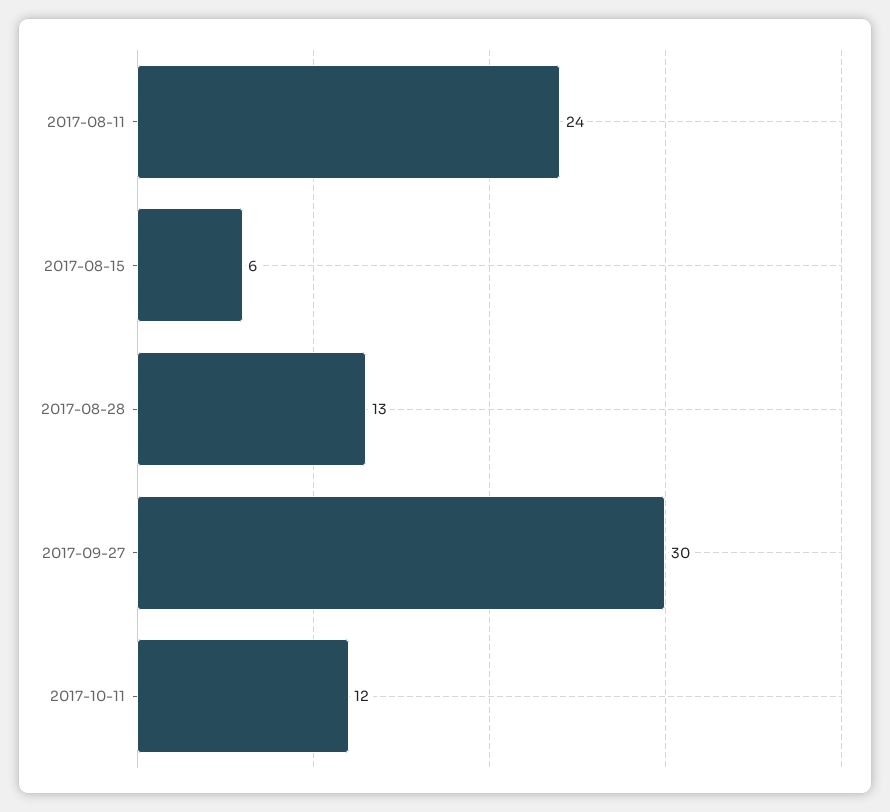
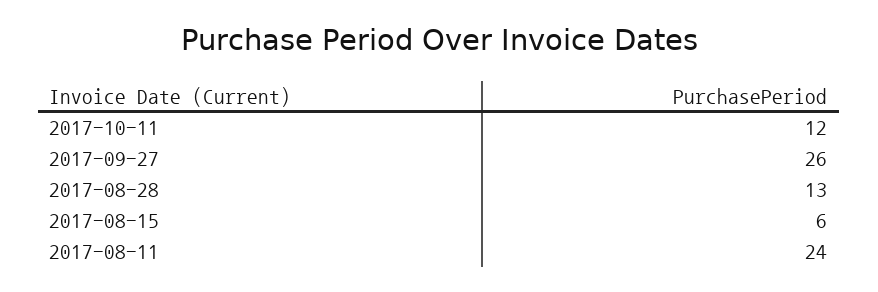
  {
    "2017-08-11": 24,
    "2017-08-15": 6,
    "2017-08-28": 13,
-   "2017-09-27": 30,
+   "2017-09-27": 26,
    "2017-10-11": 12
  }

